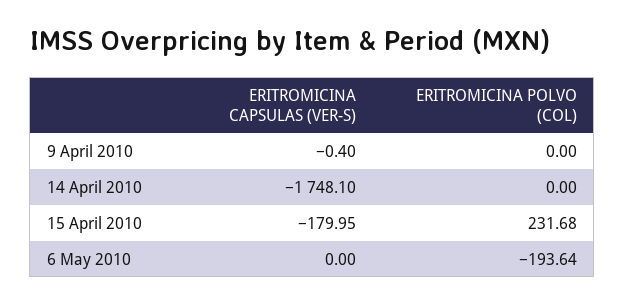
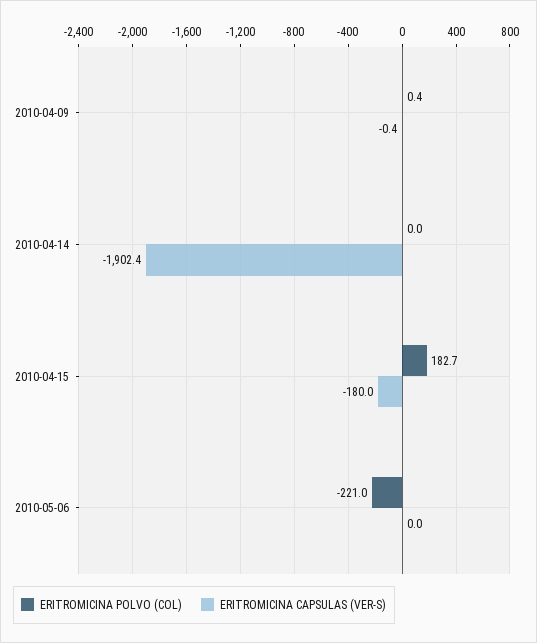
  {
    "ERITROMICINA CAPSULAS (VER-S)": {
      "9 April 2010": -0.4,
-     "14 April 2010": -1748.1,
+     "14 April 2010": -1902.4,
      "15 April 2010": -179.95,
      "6 May 2010": 0
    },
    "ERITROMICINA POLVO (COL)": {
-     "9 April 2010": 0,
+     "9 April 2010": 0.4,
      "14 April 2010": 0,
-     "15 April 2010": 231.68,
+     "15 April 2010": 182.7,
-     "6 May 2010": -193.64
+     "6 May 2010": -221
    }
  }

